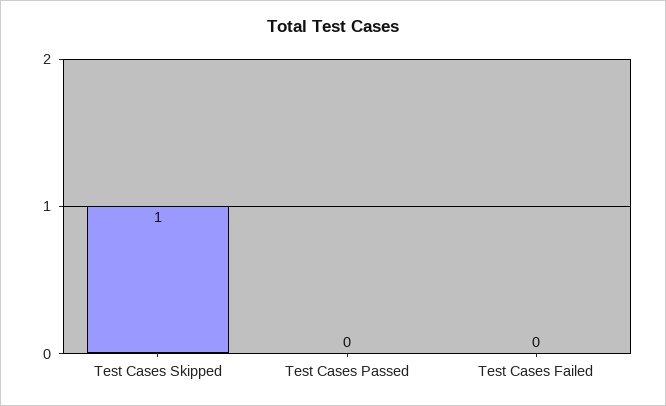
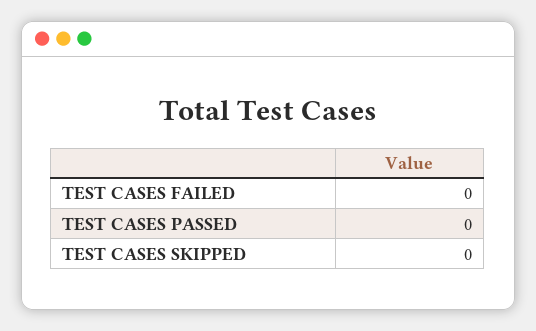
  {
-   "Test Cases Skipped": 1,
+   "Test Cases Skipped": 0,
    "Test Cases Passed": 0,
    "Test Cases Failed": 0
  }

